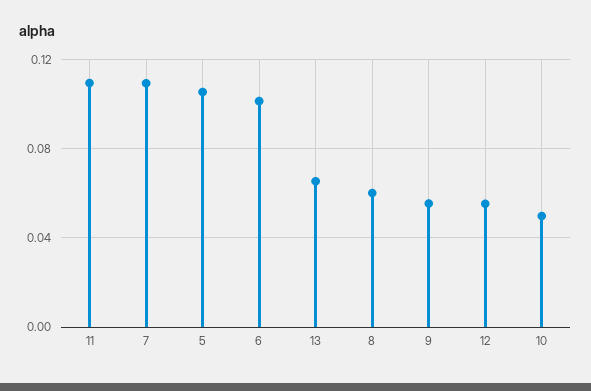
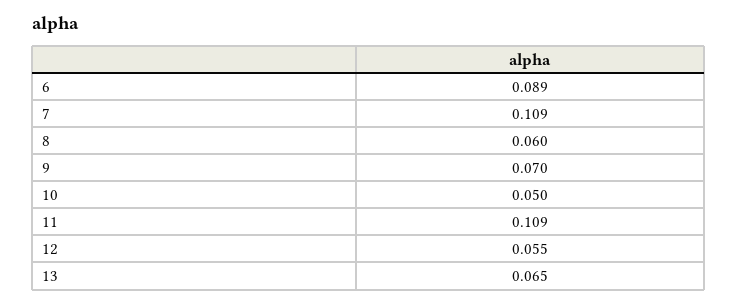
  {
    "11": 0.109,
    "7": 0.109,
-   "5": 0.105,
-   "6": 0.1,
+   "6": 0.089,
    "13": 0.065,
    "8": 0.06,
-   "9": 0.055,
+   "9": 0.07,
    "12": 0.055,
    "10": 0.05
  }

